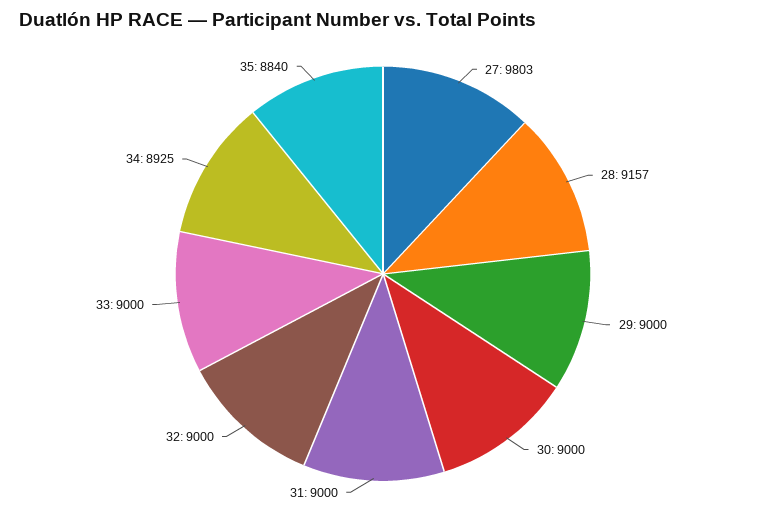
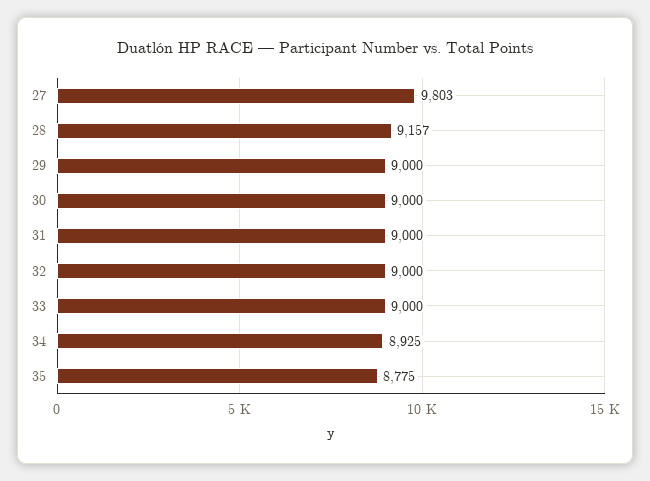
  {
    "27": 9803,
    "28": 9157,
    "29": 9000,
    "30": 9000,
    "31": 9000,
    "32": 9000,
    "33": 9000,
    "34": 8925,
-   "35": 8840
+   "35": 8775
  }

